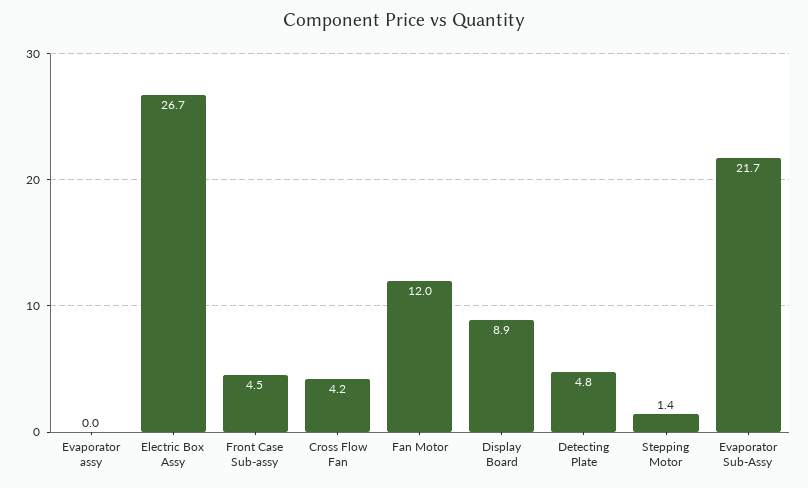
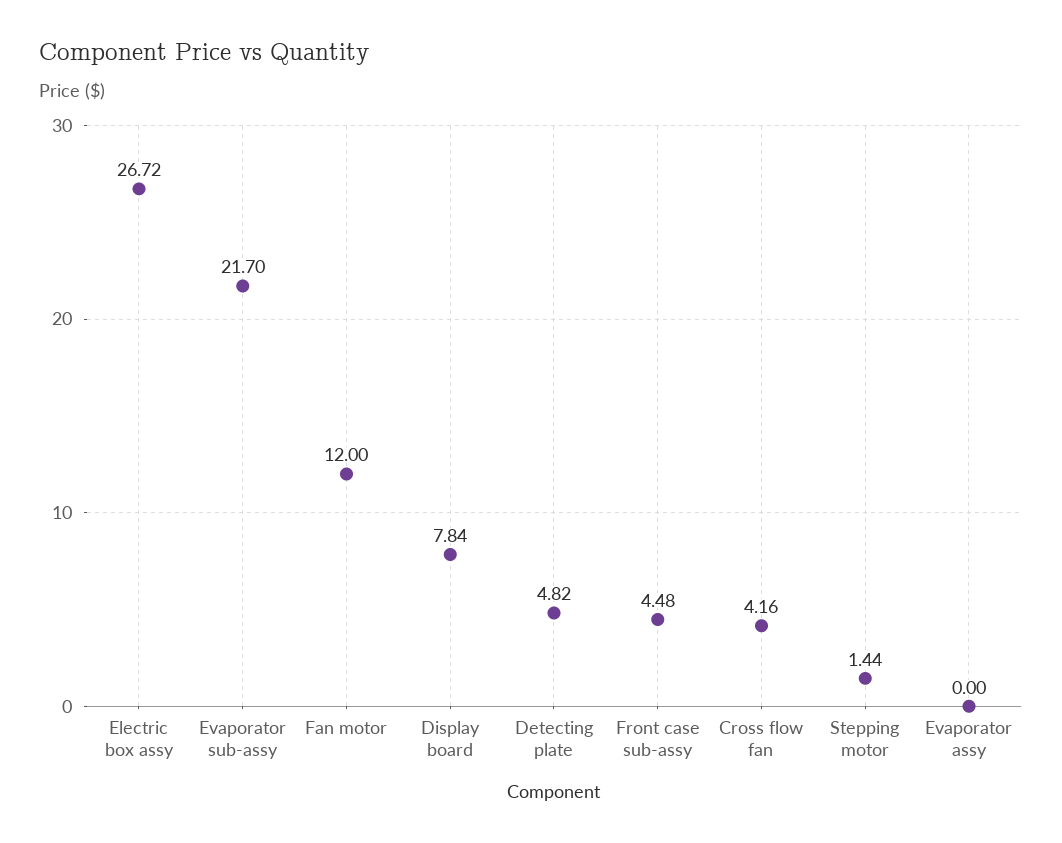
  {
    "Evaporator assy": 0,
    "Electric Box Assy": 26.72,
    "Front Case Sub-assy": 4.48,
    "Cross Flow Fan": 4.16,
    "Fan Motor": 12,
-   "Display Board": 8.9,
+   "Display Board": 7.84,
    "Detecting Plate": 4.82,
    "Stepping Motor": 1.44,
    "Evaporator Sub-Assy": 21.7
  }

